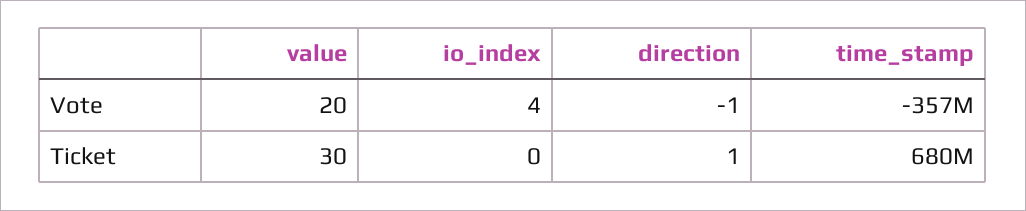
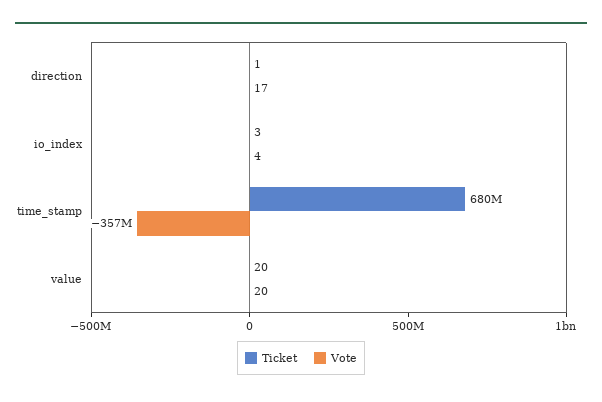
  {
    "Vote": {
      "value": 20,
      "io_index": 4,
-     "direction": -1,
+     "direction": 17,
      "time_stamp": -357000000
    },
    "Ticket": {
-     "value": 30,
+     "value": 20,
-     "io_index": 0,
+     "io_index": 3,
      "direction": 1,
      "time_stamp": 680000000
    }
  }

